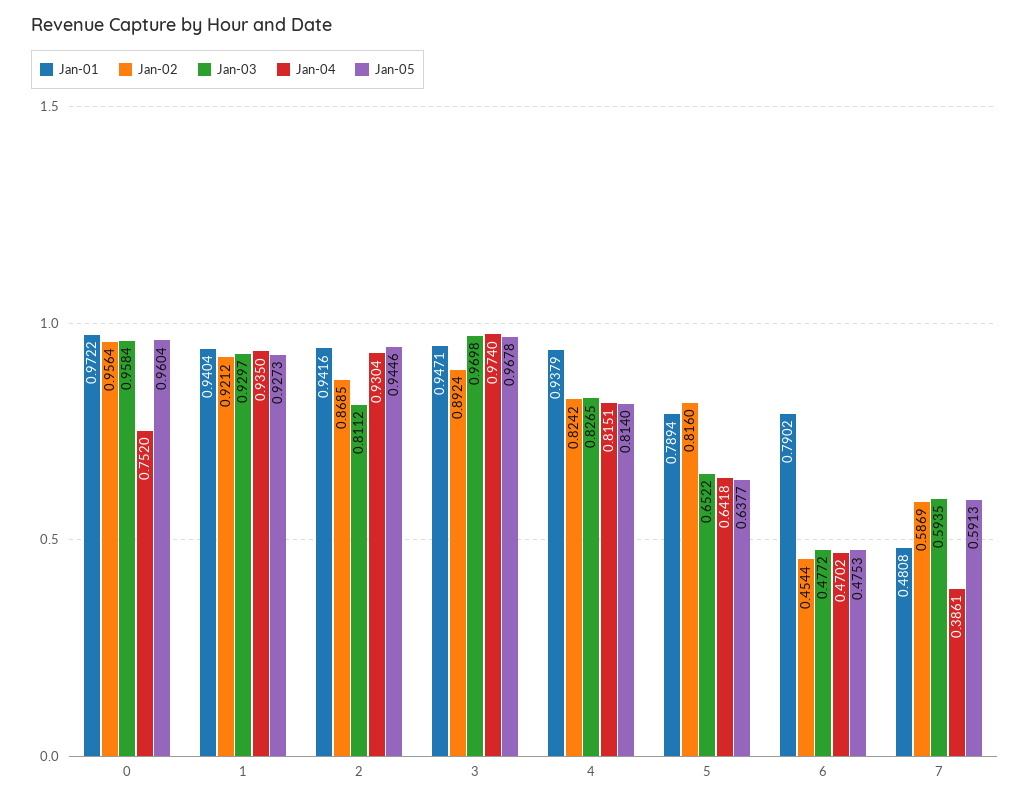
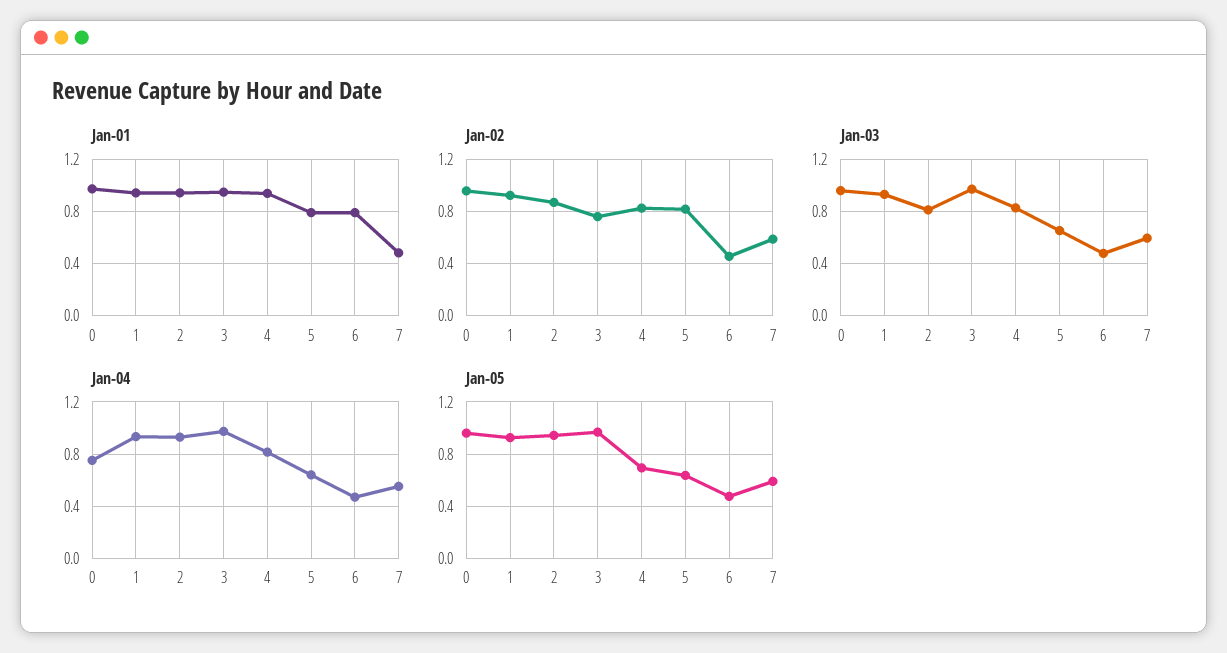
  {
    "Jan-01": {
      "0": 0.9722,
      "1": 0.9404,
      "2": 0.9416,
      "3": 0.9471,
      "4": 0.9379,
      "5": 0.7894,
      "6": 0.7902,
      "7": 0.4808
    },
    "Jan-02": {
      "0": 0.9564,
      "1": 0.9212,
      "2": 0.8685,
-     "3": 0.8924,
+     "3": 0.75,
      "4": 0.8242,
      "5": 0.816,
      "6": 0.4544,
      "7": 0.5869
    },
    "Jan-03": {
      "0": 0.9584,
      "1": 0.9297,
      "2": 0.8112,
      "3": 0.9698,
      "4": 0.8265,
      "5": 0.6522,
      "6": 0.4772,
      "7": 0.5935
    },
    "Jan-04": {
      "0": 0.752,
      "1": 0.935,
      "2": 0.9304,
      "3": 0.974,
      "4": 0.8151,
      "5": 0.6418,
      "6": 0.4702,
-     "7": 0.3861
+     "7": 0.55
    },
    "Jan-05": {
      "0": 0.9604,
      "1": 0.9273,
      "2": 0.9446,
      "3": 0.9678,
-     "4": 0.814,
+     "4": 0.7,
      "5": 0.6377,
      "6": 0.4753,
      "7": 0.5913
    }
  }

